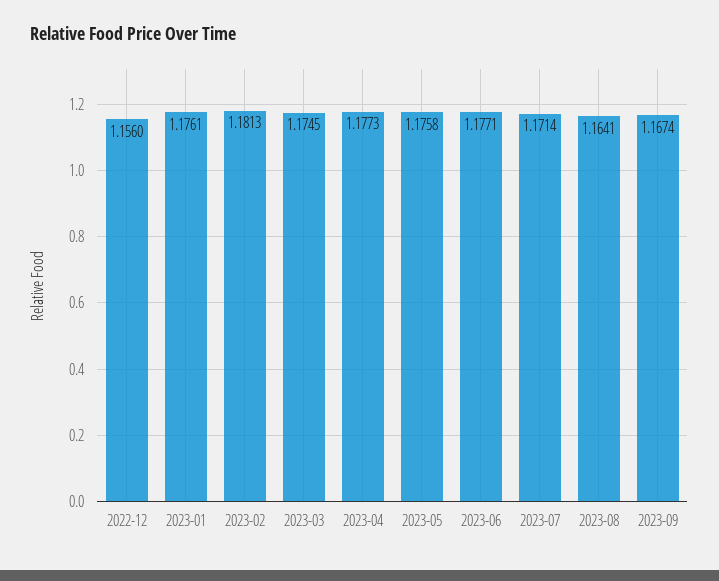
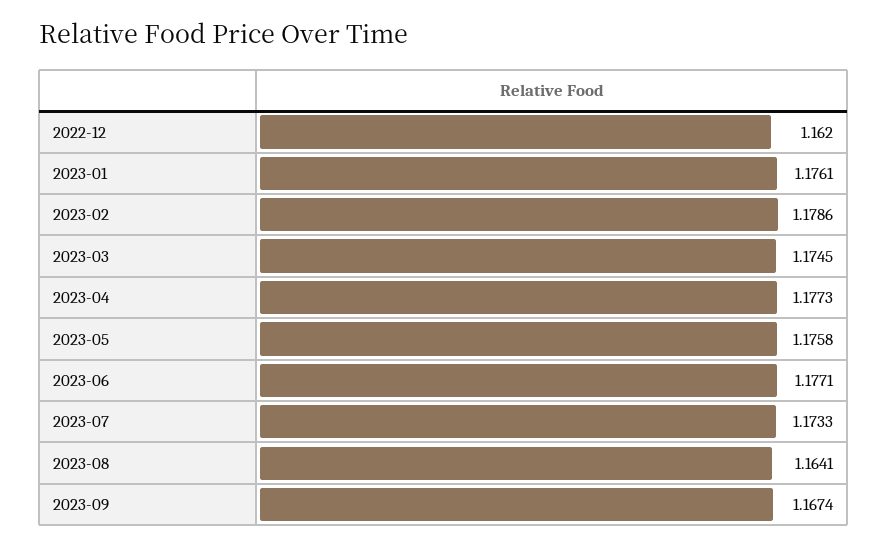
  {
-   "2022-12": 1.156,
+   "2022-12": 1.162,
    "2023-01": 1.1761,
-   "2023-02": 1.1813,
+   "2023-02": 1.1786,
    "2023-03": 1.1745,
    "2023-04": 1.1773,
    "2023-05": 1.1758,
    "2023-06": 1.1771,
-   "2023-07": 1.1714,
+   "2023-07": 1.1733,
    "2023-08": 1.1641,
    "2023-09": 1.1674
  }

